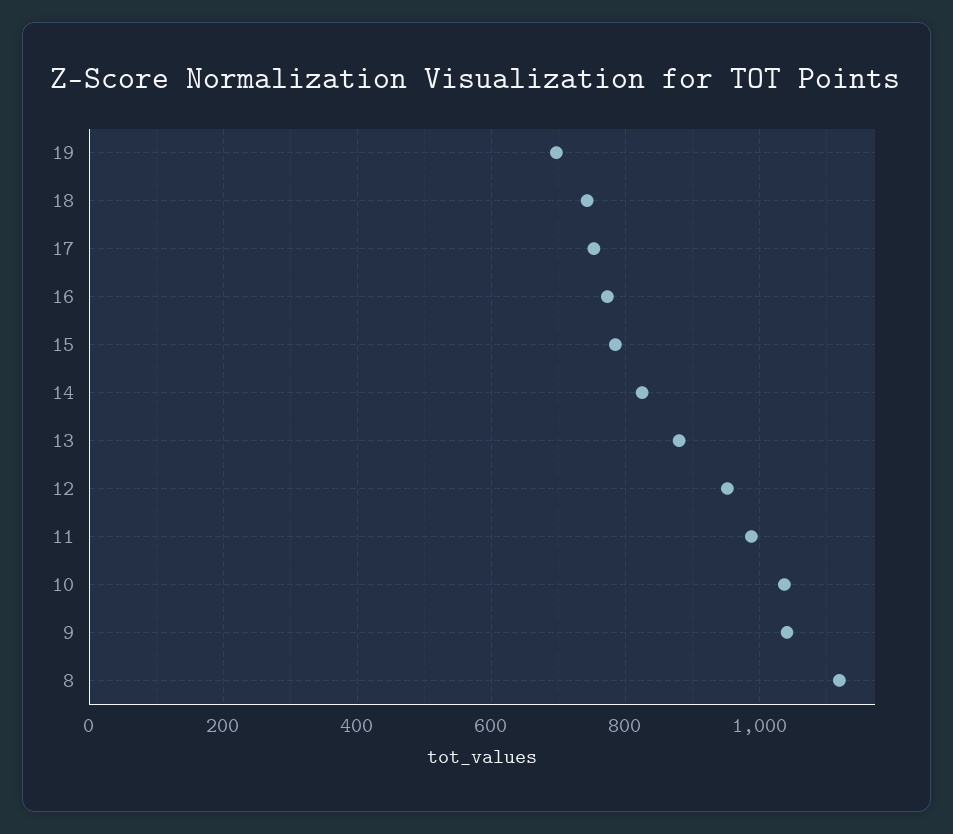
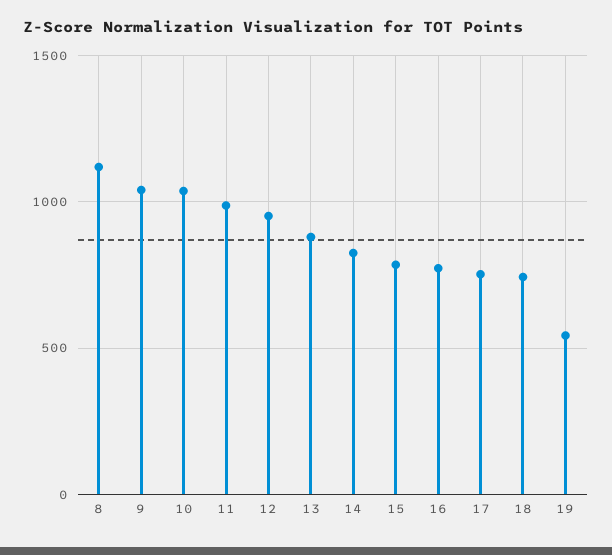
  {
-   "19": 700,
+   "19": 550,
    "18": 740,
    "17": 760,
    "16": 780,
    "15": 780,
    "14": 820,
    "13": 880,
    "12": 960,
    "11": 980,
    "10": 1040,
    "9": 1040,
    "8": 1120
  }

